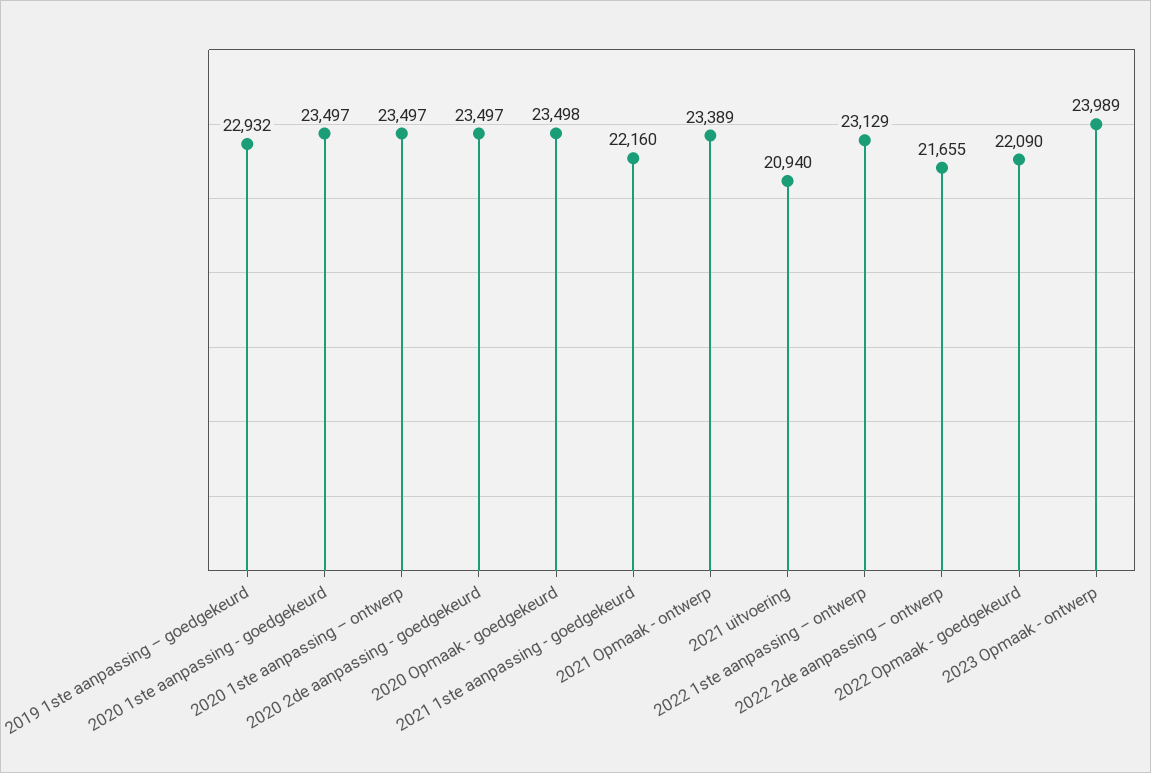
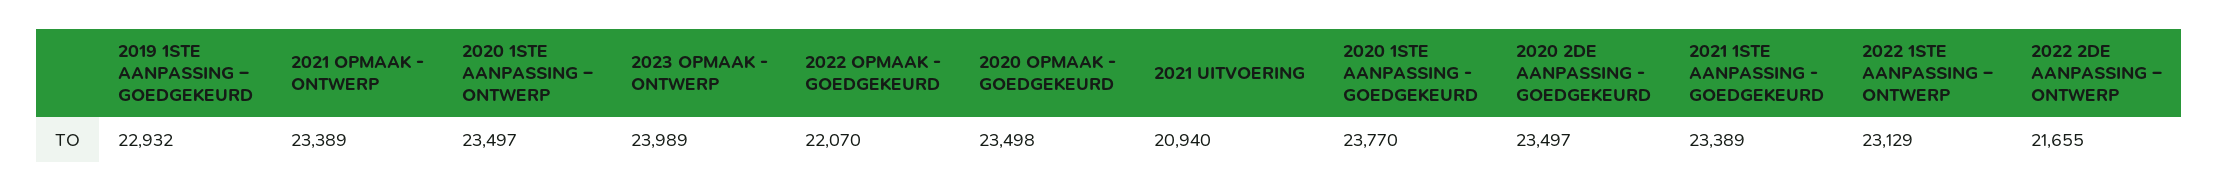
  {
    "2019 1ste aanpassing – goedgekeurd": 22932,
-   "2020 1ste aanpassing - goedgekeurd": 23497,
+   "2020 1ste aanpassing - goedgekeurd": 23770,
    "2020 1ste aanpassing – ontwerp": 23497,
    "2020 2de aanpassing - goedgekeurd": 23497,
    "2020 Opmaak - goedgekeurd": 23498,
-   "2021 1ste aanpassing - goedgekeurd": 22160,
+   "2021 1ste aanpassing - goedgekeurd": 23389,
    "2021 Opmaak - ontwerp": 23389,
    "2021 uitvoering": 20940,
    "2022 1ste aanpassing – ontwerp": 23129,
    "2022 2de aanpassing – ontwerp": 21655,
-   "2022 Opmaak - goedgekeurd": 22090,
+   "2022 Opmaak - goedgekeurd": 22070,
    "2023 Opmaak - ontwerp": 23989
  }

